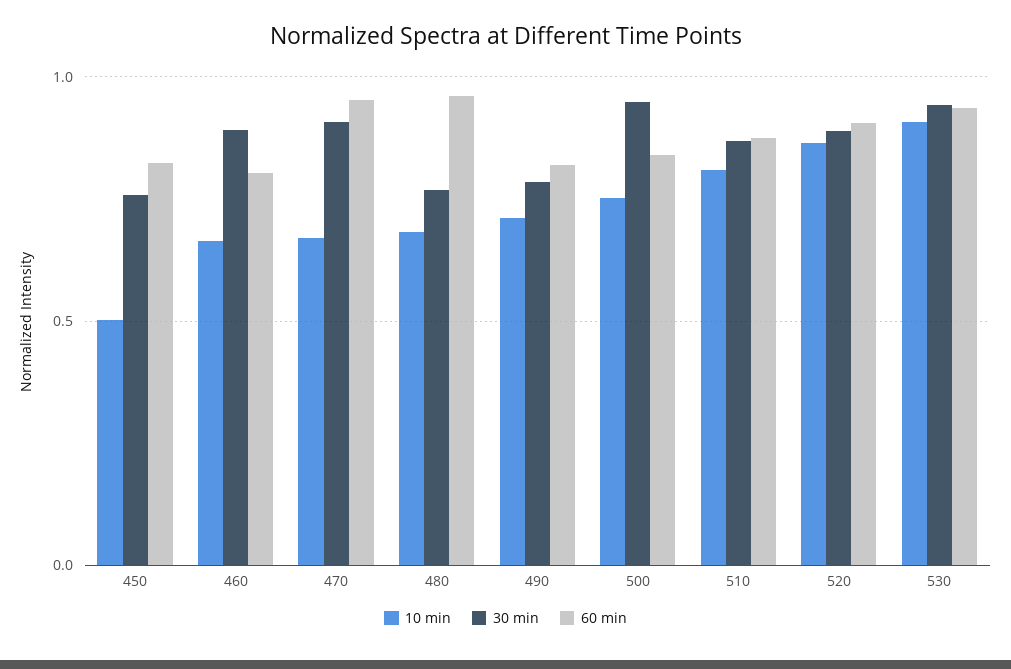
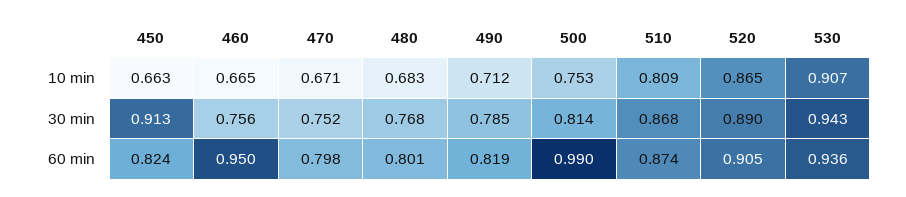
  {
    "10 min": {
-     "450": 0.5,
+     "450": 0.663,
      "460": 0.665,
      "470": 0.671,
      "480": 0.683,
      "490": 0.712,
      "500": 0.753,
      "510": 0.809,
      "520": 0.865,
      "530": 0.907
    },
    "30 min": {
-     "450": 0.75,
+     "450": 0.913,
-     "460": 0.9,
+     "460": 0.756,
-     "470": 0.9,
+     "470": 0.752,
      "480": 0.768,
      "490": 0.785,
-     "500": 0.95,
+     "500": 0.814,
      "510": 0.868,
      "520": 0.89,
      "530": 0.943
    },
    "60 min": {
      "450": 0.824,
-     "460": 0.8,
+     "460": 0.95,
-     "470": 0.95,
+     "470": 0.798,
-     "480": 0.95,
+     "480": 0.801,
      "490": 0.819,
-     "500": 0.85,
+     "500": 0.99,
      "510": 0.874,
      "520": 0.905,
      "530": 0.936
    }
  }

